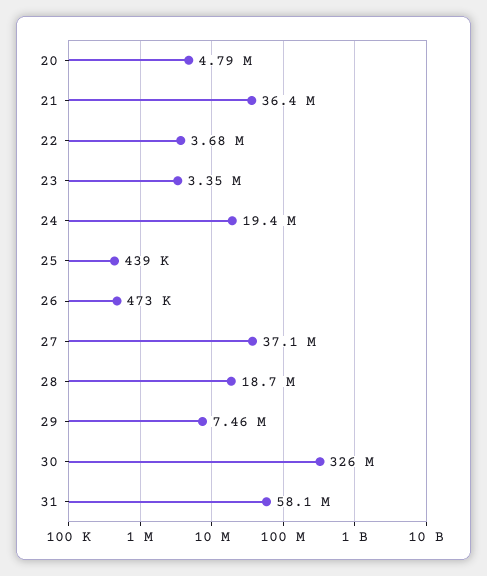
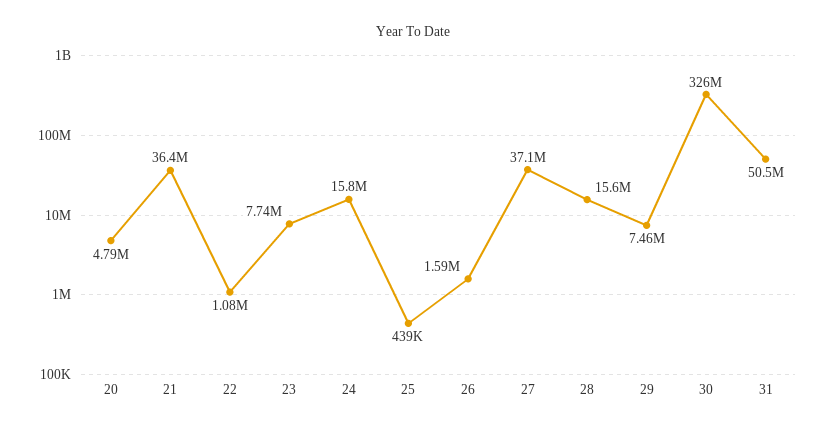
  {
    "20": 4790000,
    "21": 36400000,
-   "22": 3680000,
+   "22": 1080000,
-   "23": 3350000,
+   "23": 7740000,
-   "24": 19400000,
+   "24": 15800000,
    "25": 439000,
-   "26": 473000,
+   "26": 1590000,
    "27": 37100000,
-   "28": 18700000,
+   "28": 15600000,
    "29": 7460000,
    "30": 326000000,
-   "31": 58100000
+   "31": 50500000
  }

